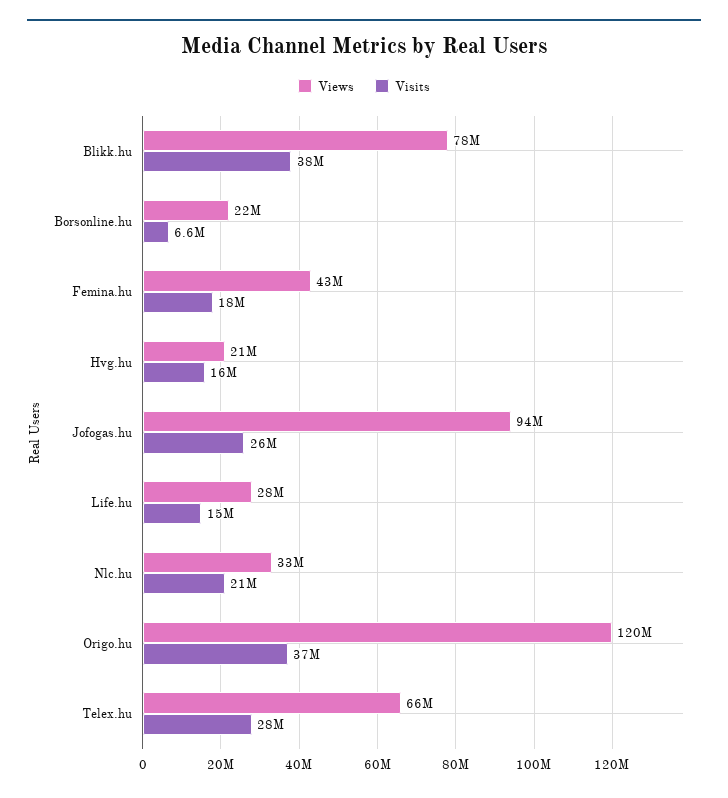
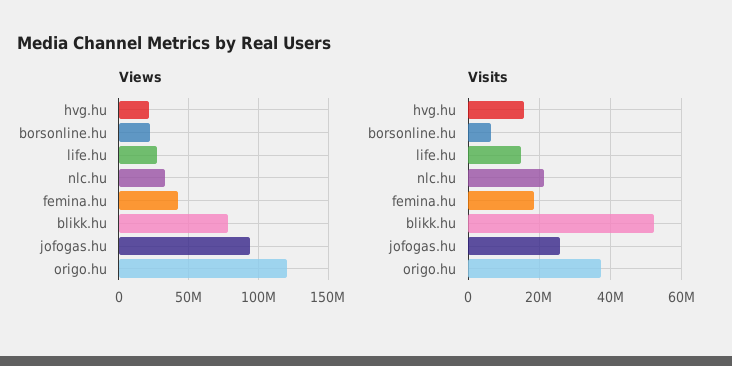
  {
    "Views": {
      "Blikk.hu": 78000000,
      "Borsonline.hu": 22000000,
      "Femina.hu": 43000000,
      "Hvg.hu": 21000000,
      "Jofogas.hu": 94000000,
      "Life.hu": 28000000,
      "Nlc.hu": 33000000,
-     "Origo.hu": 120000000,
+     "Origo.hu": 120000000
-     "Telex.hu": 66000000
    },
    "Visits": {
-     "Blikk.hu": 38000000,
+     "Blikk.hu": 52000000,
      "Borsonline.hu": 6600000,
      "Femina.hu": 18000000,
      "Hvg.hu": 16000000,
      "Jofogas.hu": 26000000,
      "Life.hu": 15000000,
      "Nlc.hu": 21000000,
-     "Origo.hu": 37000000,
+     "Origo.hu": 37000000
-     "Telex.hu": 28000000
    }
  }

